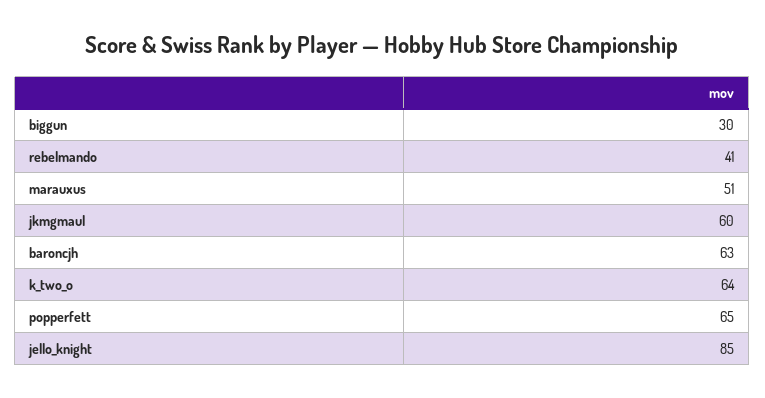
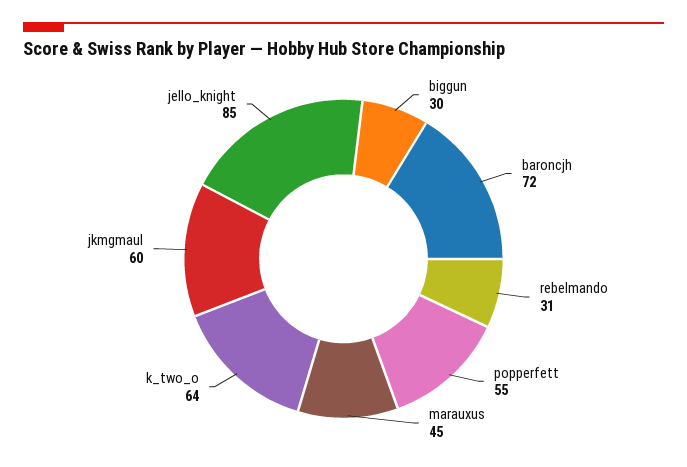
  {
    "biggun": 30,
-   "rebelmando": 41,
+   "rebelmando": 31,
-   "marauxus": 51,
+   "marauxus": 45,
    "jkmgmaul": 60,
-   "baroncjh": 63,
+   "baroncjh": 72,
    "k_two_o": 64,
-   "popperfett": 65,
+   "popperfett": 55,
    "jello_knight": 85
  }

